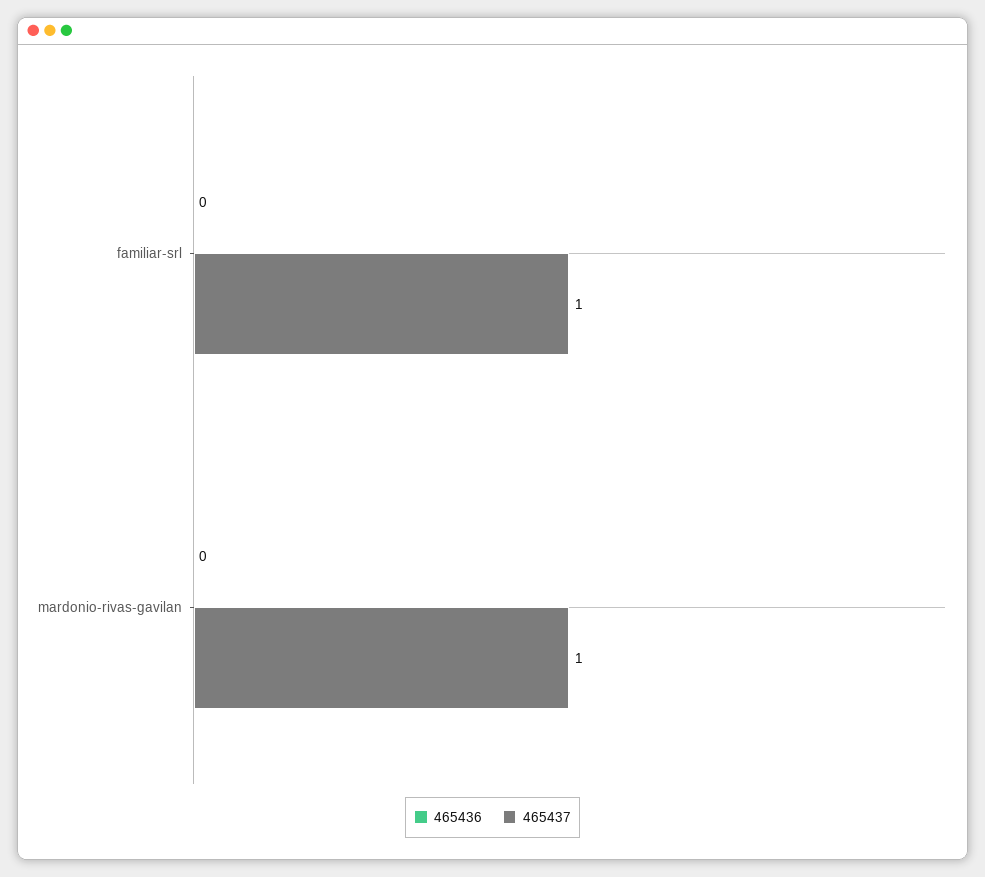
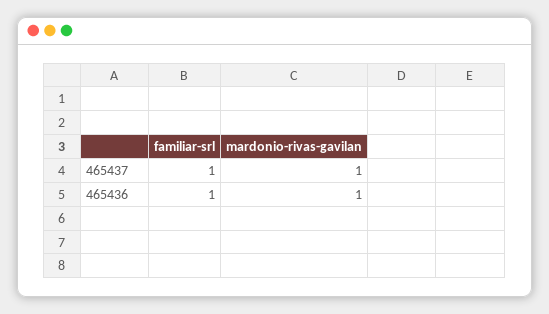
  {
    "465436": {
-     "familiar-srl": 0,
+     "familiar-srl": 1,
-     "mardonio-rivas-gavilan": 0
+     "mardonio-rivas-gavilan": 1
    },
    "465437": {
      "familiar-srl": 1,
      "mardonio-rivas-gavilan": 1
    }
  }

